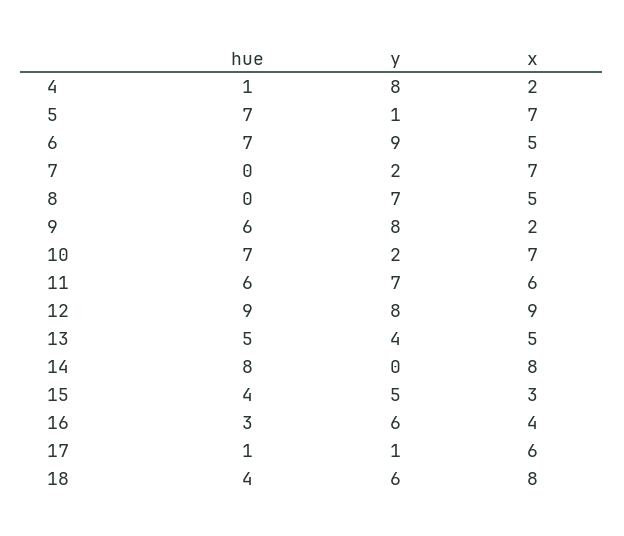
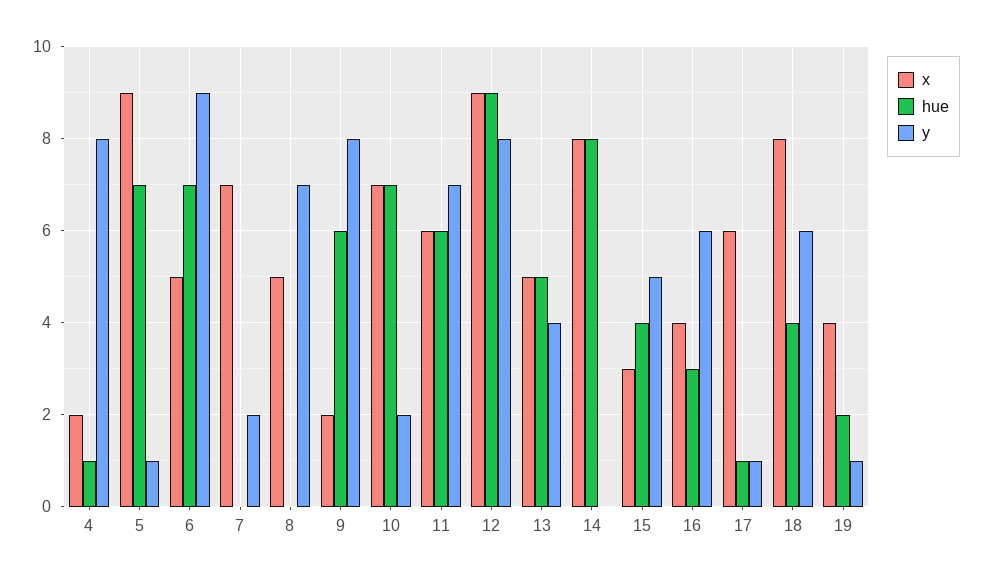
  {
    "hue": {
      "4": 1,
      "5": 7,
      "6": 7,
      "7": 0,
      "8": 0,
      "9": 6,
      "10": 7,
      "11": 6,
      "12": 9,
      "13": 5,
      "14": 8,
      "15": 4,
      "16": 3,
      "17": 1,
-     "18": 4
+     "18": 4,
+     "19": 2
    },
    "y": {
      "4": 8,
      "5": 1,
      "6": 9,
      "7": 2,
      "8": 7,
      "9": 8,
      "10": 2,
      "11": 7,
      "12": 8,
      "13": 4,
      "14": 0,
      "15": 5,
      "16": 6,
      "17": 1,
-     "18": 6
+     "18": 6,
+     "19": 1
    },
    "x": {
      "4": 2,
-     "5": 7,
+     "5": 9,
      "6": 5,
      "7": 7,
      "8": 5,
      "9": 2,
      "10": 7,
      "11": 6,
      "12": 9,
      "13": 5,
      "14": 8,
      "15": 3,
      "16": 4,
      "17": 6,
-     "18": 8
+     "18": 8,
+     "19": 4
    }
  }

